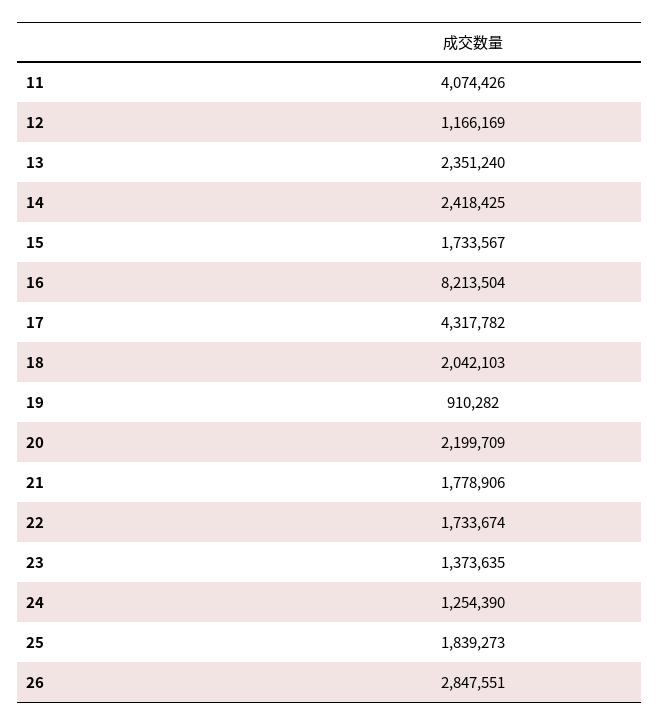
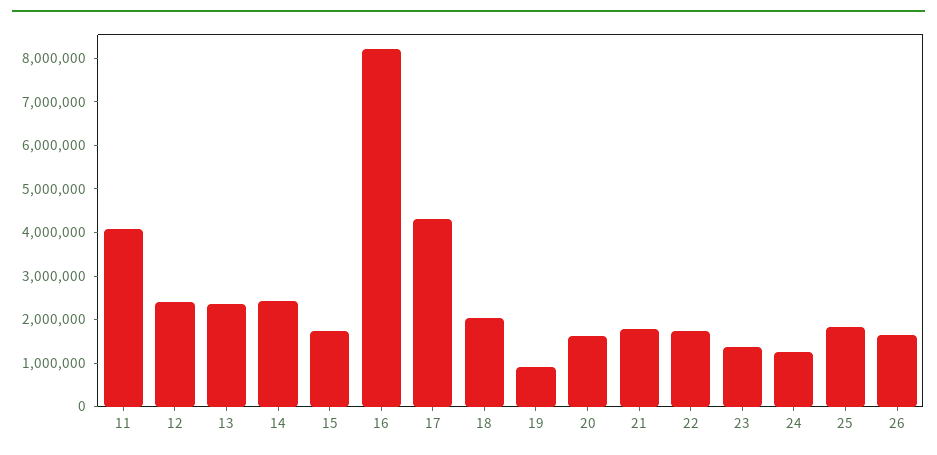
  {
    "11": 4074426,
-   "12": 1166169,
+   "12": 2400000,
    "13": 2351240,
    "14": 2418425,
    "15": 1733567,
    "16": 8213504,
    "17": 4317782,
    "18": 2042103,
    "19": 910282,
-   "20": 2199709,
+   "20": 1600000,
    "21": 1778906,
    "22": 1733674,
    "23": 1373635,
    "24": 1254390,
    "25": 1839273,
-   "26": 2847551
+   "26": 1600000
  }

